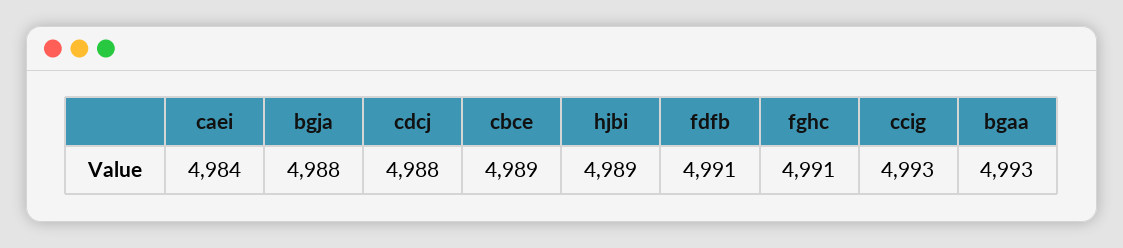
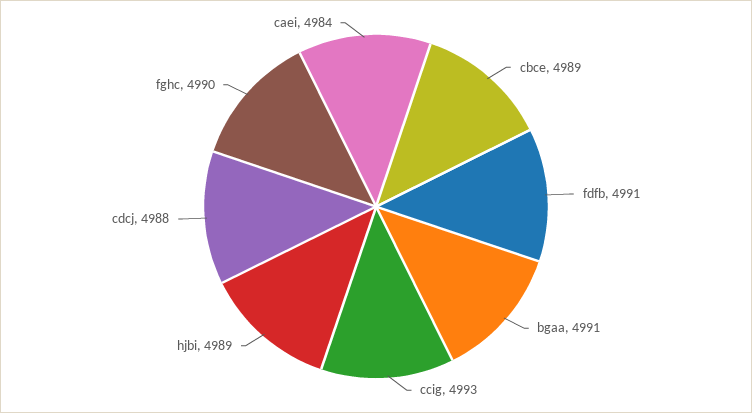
  {
    "caei": 4984,
-   "bgja": 4988,
    "cdcj": 4988,
    "cbce": 4989,
    "hjbi": 4989,
    "fdfb": 4991,
-   "fghc": 4991,
+   "fghc": 4990,
    "ccig": 4993,
-   "bgaa": 4993
+   "bgaa": 4991
  }

